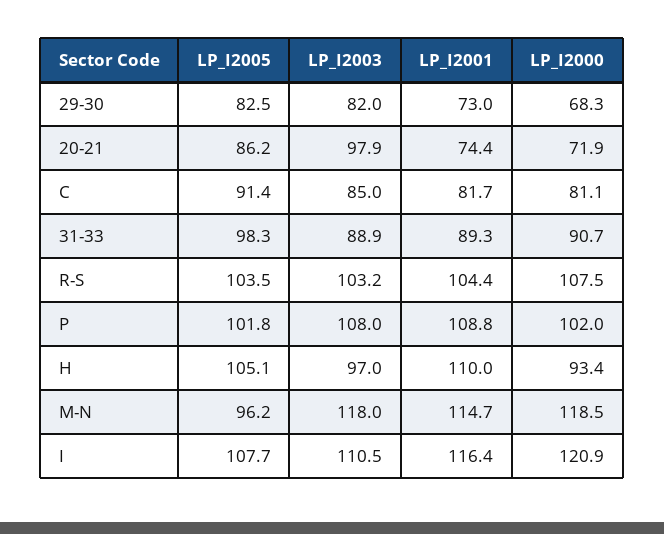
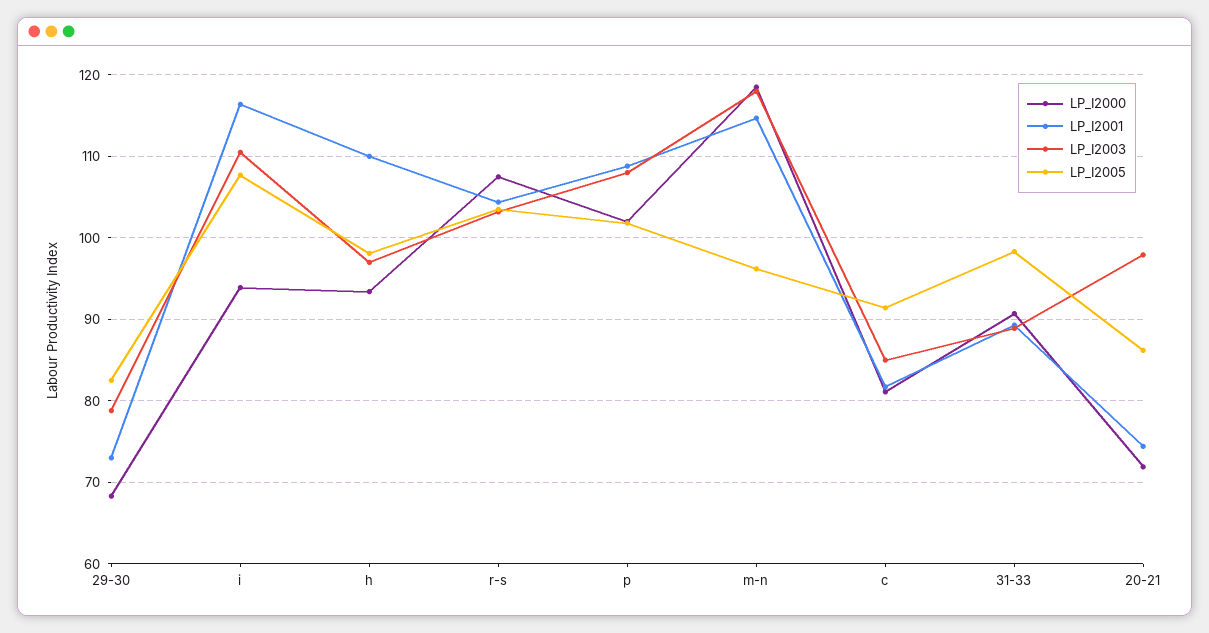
  {
    "LP_I2005": {
      "29-30": 82.5,
      "20-21": 86.2,
      "C": 91.4,
      "31-33": 98.3,
      "R-S": 103.5,
      "P": 101.8,
-     "H": 105.1,
+     "H": 98,
      "M-N": 96.2,
      "I": 107.7
    },
    "LP_I2003": {
-     "29-30": 82,
+     "29-30": 79,
      "20-21": 97.9,
      "C": 85,
      "31-33": 88.9,
      "R-S": 103.2,
      "P": 108,
      "H": 97,
      "M-N": 118,
      "I": 110.5
    },
    "LP_I2001": {
      "29-30": 73,
      "20-21": 74.4,
      "C": 81.7,
      "31-33": 89.3,
      "R-S": 104.4,
      "P": 108.8,
      "H": 110,
      "M-N": 114.7,
      "I": 116.4
    },
    "LP_I2000": {
      "29-30": 68.3,
      "20-21": 71.9,
      "C": 81.1,
      "31-33": 90.7,
      "R-S": 107.5,
      "P": 102,
      "H": 93.4,
      "M-N": 118.5,
-     "I": 120.9
+     "I": 94
    }
  }

